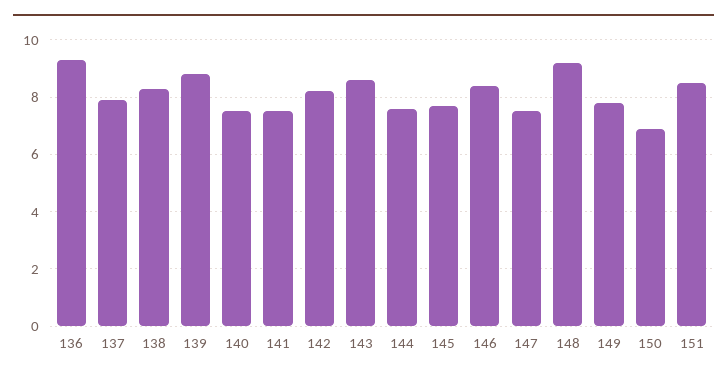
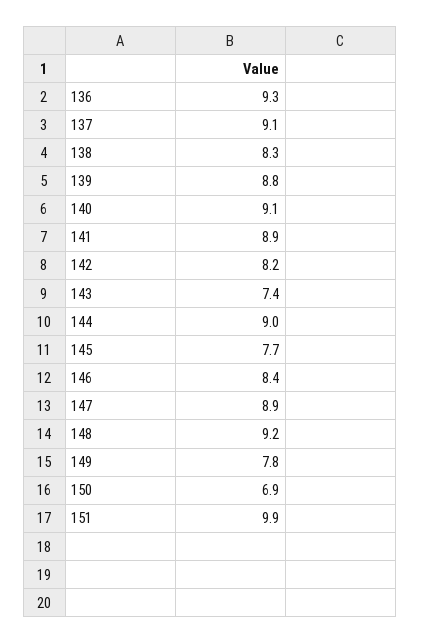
  {
    "136": 9.3,
-   "137": 8,
+   "137": 9.1,
    "138": 8.3,
    "139": 8.8,
-   "140": 7.5,
+   "140": 9.1,
-   "141": 7.5,
+   "141": 8.9,
    "142": 8.2,
-   "143": 8.5,
+   "143": 7.4,
-   "144": 7.5,
+   "144": 9,
    "145": 7.7,
    "146": 8.4,
-   "147": 7.5,
+   "147": 8.9,
    "148": 9.2,
    "149": 7.8,
    "150": 6.9,
-   "151": 8.5
+   "151": 9.9
  }

